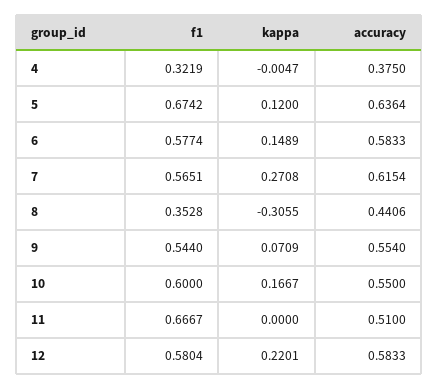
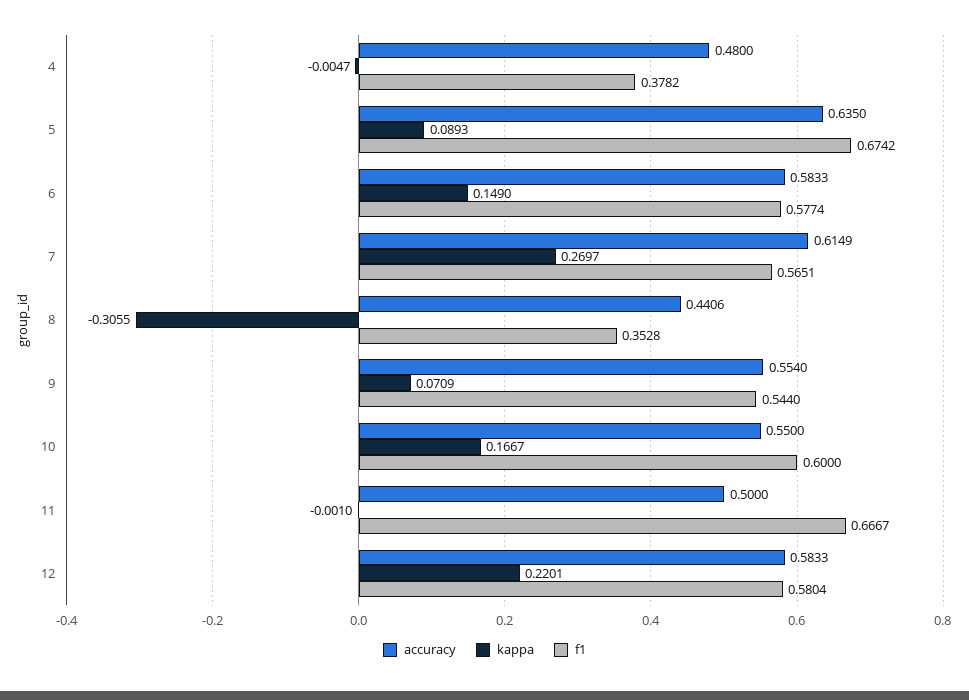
  {
    "f1": {
-     "4": 0.3219,
+     "4": 0.3782,
      "5": 0.6742,
      "6": 0.5774,
      "7": 0.5651,
      "8": 0.3528,
      "9": 0.544,
      "10": 0.6,
      "11": 0.6667,
      "12": 0.5804
    },
    "kappa": {
      "4": -0.0047,
-     "5": 0.12,
+     "5": 0.0893,
-     "6": 0.1489,
+     "6": 0.149,
-     "7": 0.2708,
+     "7": 0.2697,
      "8": -0.3055,
      "9": 0.0709,
      "10": 0.1667,
-     "11": 0,
+     "11": -0.001,
      "12": 0.2201
    },
    "accuracy": {
-     "4": 0.375,
+     "4": 0.48,
-     "5": 0.6364,
+     "5": 0.635,
      "6": 0.5833,
-     "7": 0.6154,
+     "7": 0.6149,
      "8": 0.4406,
      "9": 0.554,
      "10": 0.55,
-     "11": 0.51,
+     "11": 0.5,
      "12": 0.5833
    }
  }

